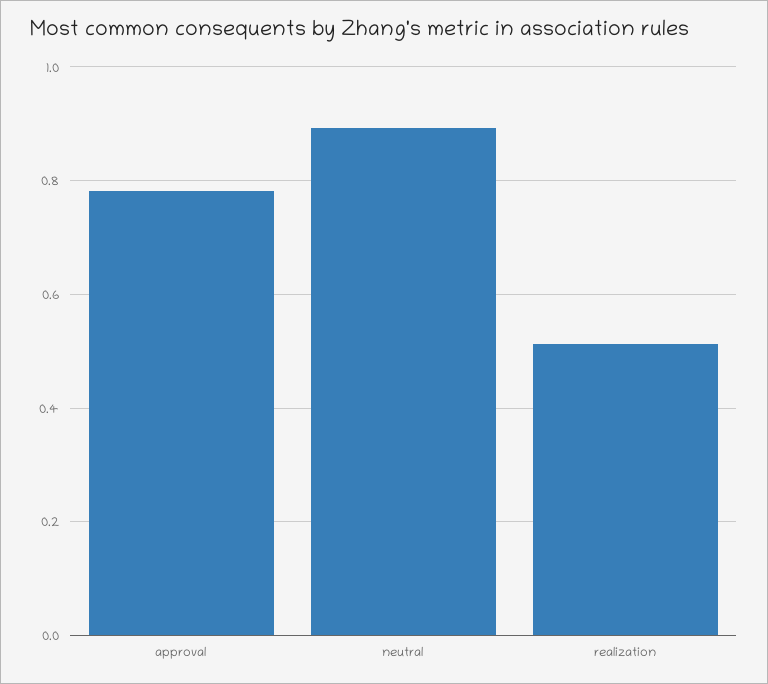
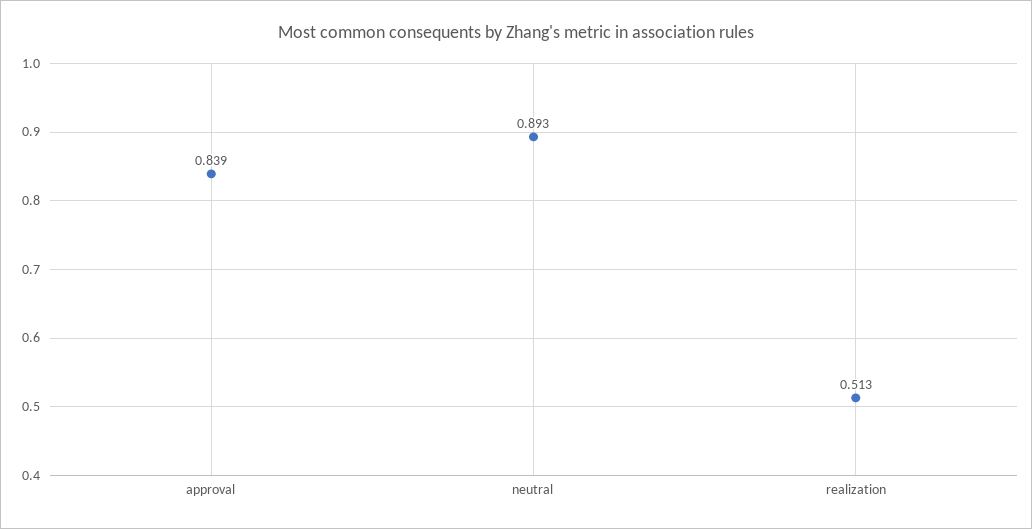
  {
-   "approval": 0.78,
+   "approval": 0.839,
    "neutral": 0.893,
    "realization": 0.513
  }

